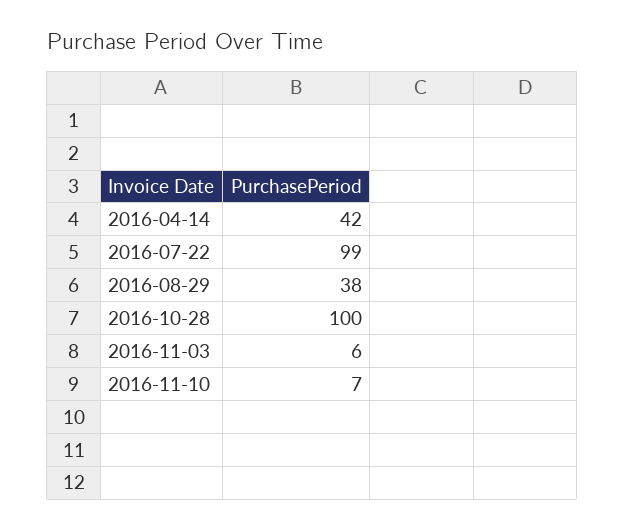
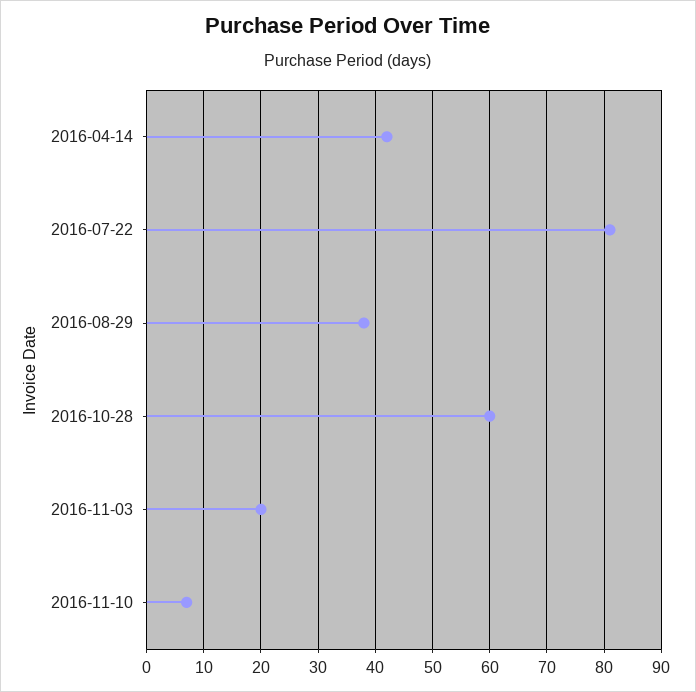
  {
    "2016-04-14": 42,
-   "2016-07-22": 99,
+   "2016-07-22": 80,
    "2016-08-29": 38,
-   "2016-10-28": 100,
+   "2016-10-28": 60,
-   "2016-11-03": 6,
+   "2016-11-03": 20,
    "2016-11-10": 7
  }

